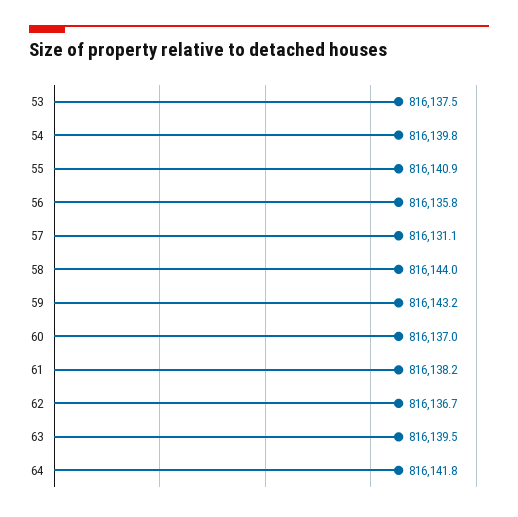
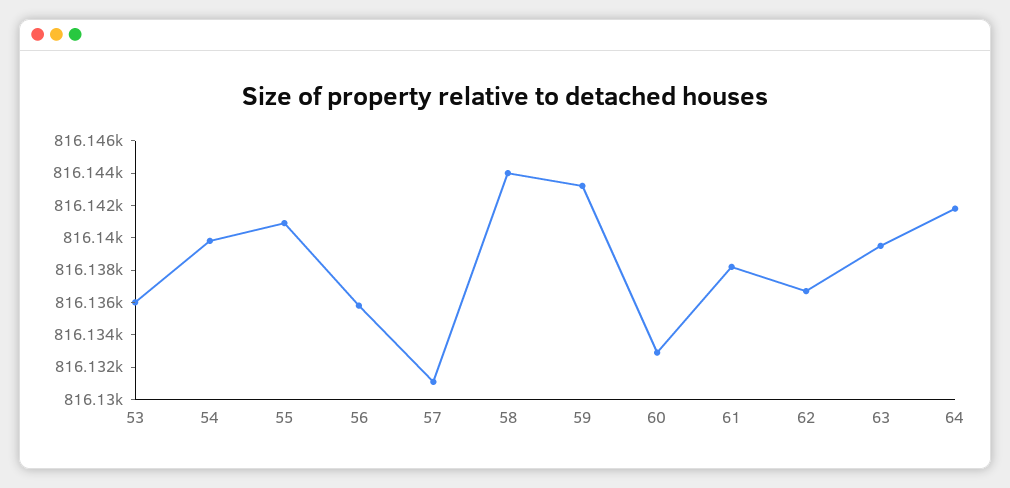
  {
-   "53": 816137.5,
+   "53": 816136,
    "54": 816139.8,
    "55": 816140.9,
    "56": 816135.8,
    "57": 816131.1,
    "58": 816144,
    "59": 816143.2,
-   "60": 816137,
+   "60": 816133,
    "61": 816138.2,
    "62": 816136.7,
    "63": 816139.5,
    "64": 816141.8
  }

